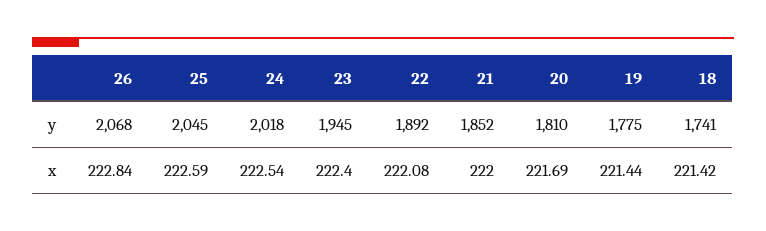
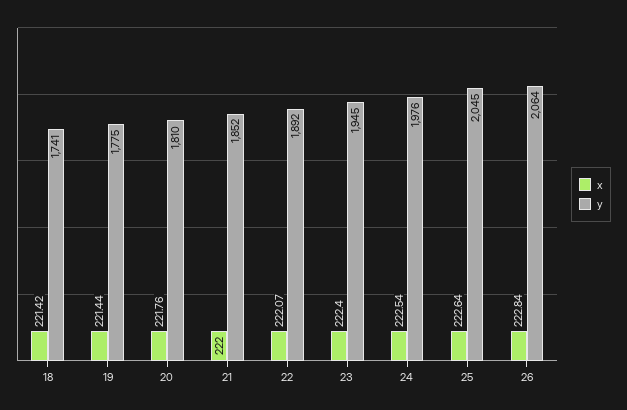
  {
    "y": {
-     "26": 2068,
+     "26": 2064,
      "25": 2045,
-     "24": 2018,
+     "24": 1976,
      "23": 1945,
      "22": 1892,
      "21": 1852,
      "20": 1810,
      "19": 1775,
      "18": 1741
    },
    "x": {
      "26": 222.84,
-     "25": 222.59,
+     "25": 222.64,
      "24": 222.54,
      "23": 222.4,
-     "22": 222.08,
+     "22": 222.07,
      "21": 222,
-     "20": 221.69,
+     "20": 221.76,
      "19": 221.44,
      "18": 221.42
    }
  }

